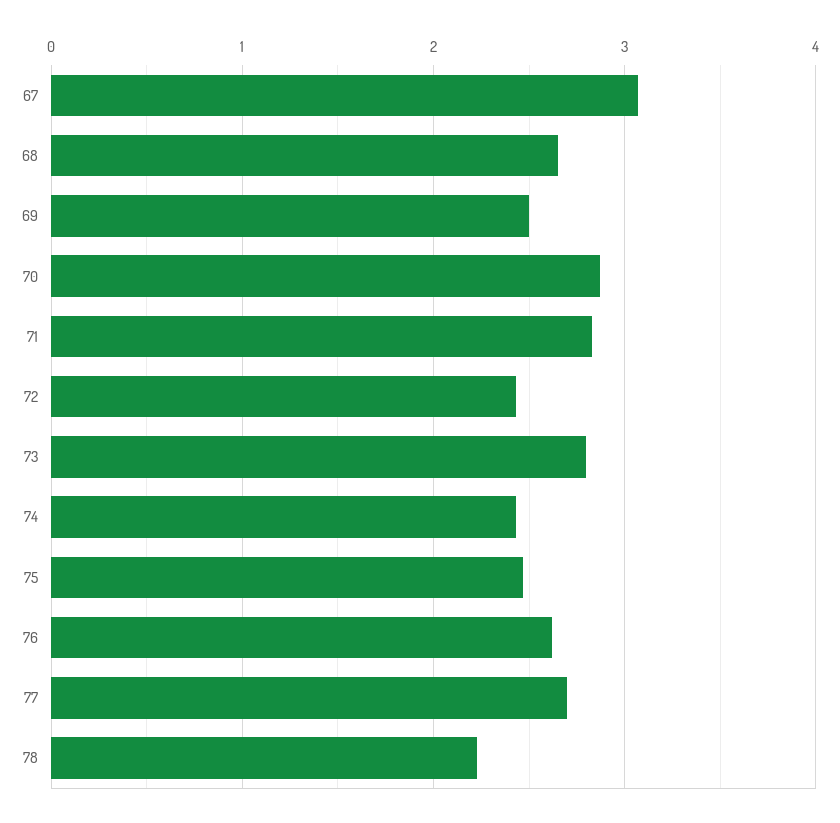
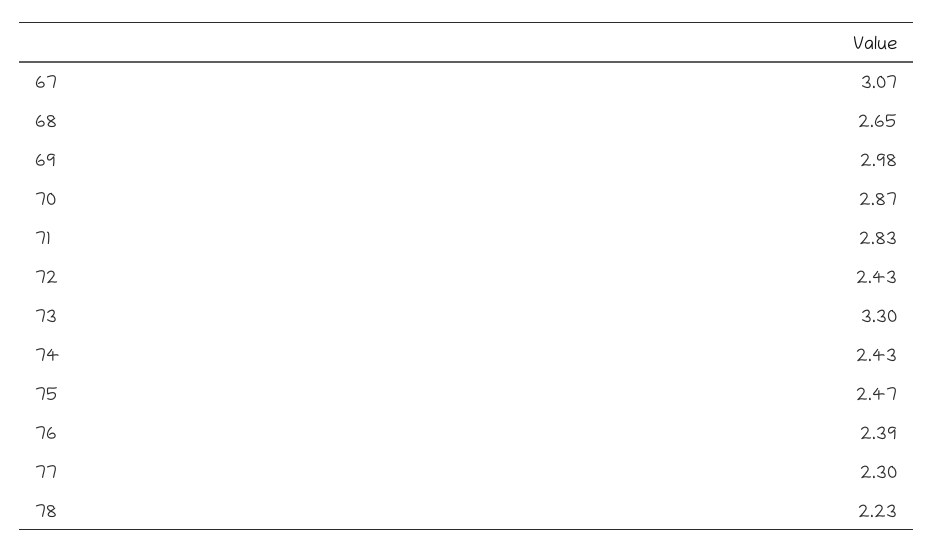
  {
    "67": 3.07,
    "68": 2.65,
-   "69": 2.5,
+   "69": 2.98,
    "70": 2.87,
    "71": 2.83,
    "72": 2.43,
-   "73": 2.8,
+   "73": 3.3,
    "74": 2.43,
    "75": 2.47,
-   "76": 2.6,
+   "76": 2.39,
-   "77": 2.7,
+   "77": 2.3,
    "78": 2.23
  }

